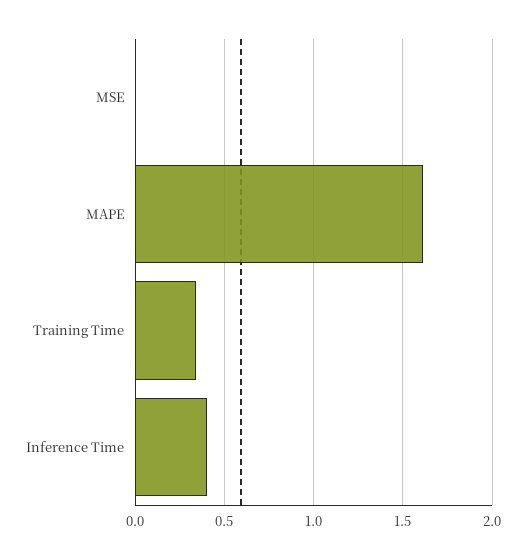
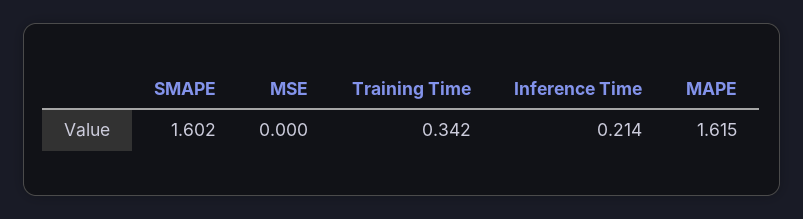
  {
    "MSE": 0,
    "MAPE": 1.615,
    "Training Time": 0.342,
-   "Inference Time": 0.4
+   "Inference Time": 0.214,
+   "SMAPE": 1.602
  }

